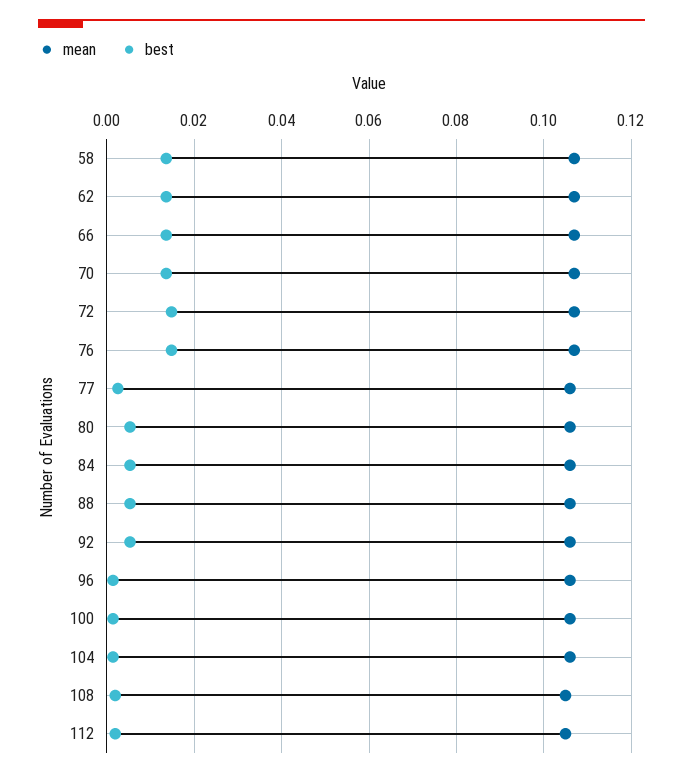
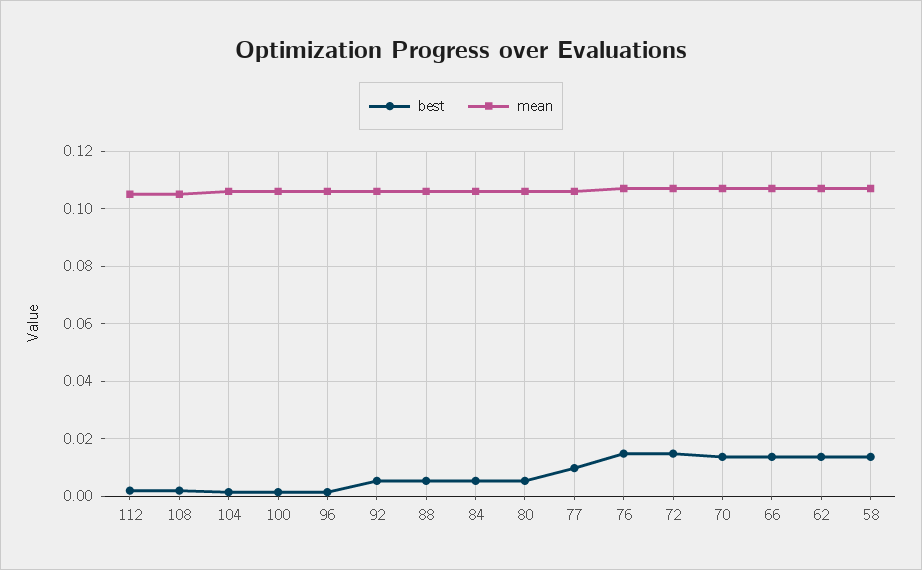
  {
    "mean": {
      "58": 0.108,
      "62": 0.108,
      "66": 0.108,
      "70": 0.108,
      "72": 0.108,
      "76": 0.108,
      "77": 0.106,
      "80": 0.106,
      "84": 0.106,
      "88": 0.106,
      "92": 0.106,
      "96": 0.106,
      "100": 0.106,
      "104": 0.106,
      "108": 0.106,
      "112": 0.106
    },
    "best": {
      "58": 0.014,
      "62": 0.014,
      "66": 0.014,
      "70": 0.014,
      "72": 0.014,
      "76": 0.014,
-     "77": 0.002,
+     "77": 0.01,
      "80": 0.006,
      "84": 0.006,
      "88": 0.006,
      "92": 0.006,
      "96": 0.002,
      "100": 0.002,
      "104": 0.002,
      "108": 0.002,
      "112": 0.002
    }
  }

